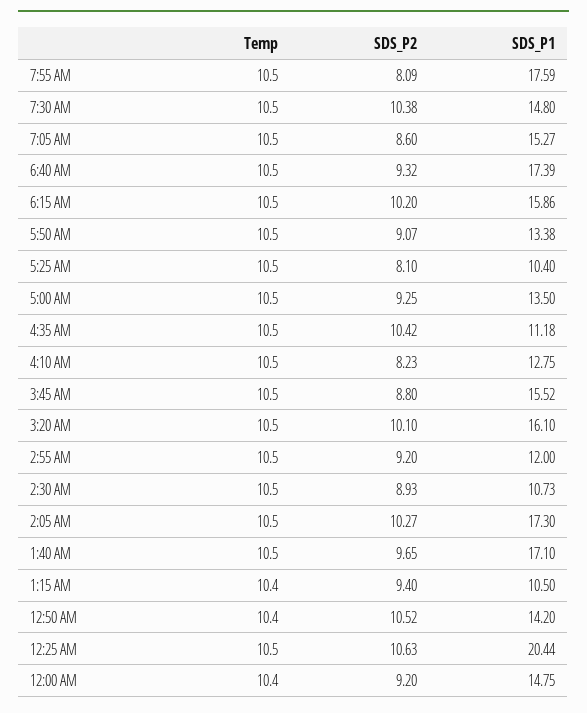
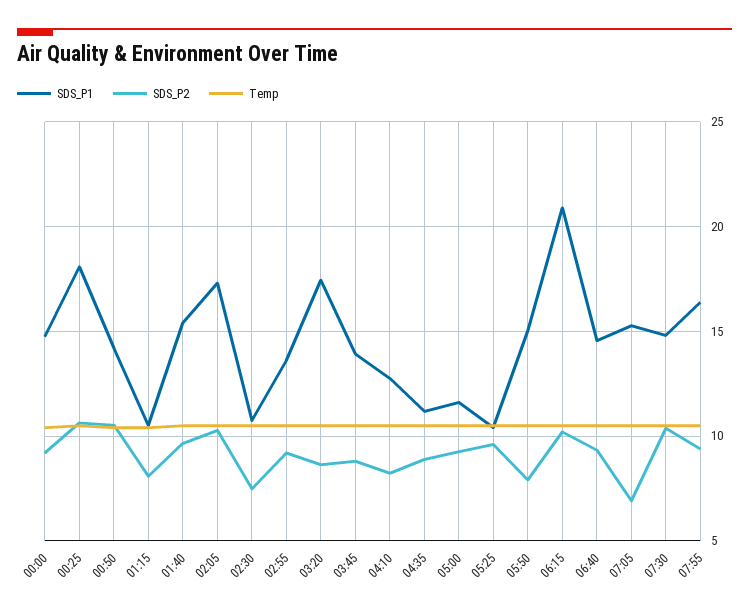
  {
    "Temp": {
      "7:55 AM": 10.5,
      "7:30 AM": 10.5,
      "7:05 AM": 10.5,
      "6:40 AM": 10.5,
      "6:15 AM": 10.5,
      "5:50 AM": 10.5,
      "5:25 AM": 10.5,
      "5:00 AM": 10.5,
      "4:35 AM": 10.5,
      "4:10 AM": 10.5,
      "3:45 AM": 10.5,
      "3:20 AM": 10.5,
      "2:55 AM": 10.5,
      "2:30 AM": 10.5,
      "2:05 AM": 10.5,
      "1:40 AM": 10.5,
      "1:15 AM": 10.4,
      "12:50 AM": 10.4,
      "12:25 AM": 10.5,
      "12:00 AM": 10.4
    },
    "SDS_P2": {
-     "7:55 AM": 8.09,
+     "7:55 AM": 9.5,
      "7:30 AM": 10.38,
-     "7:05 AM": 8.6,
+     "7:05 AM": 7,
      "6:40 AM": 9.32,
      "6:15 AM": 10.2,
-     "5:50 AM": 9.07,
+     "5:50 AM": 8,
-     "5:25 AM": 8.1,
+     "5:25 AM": 9.5,
      "5:00 AM": 9.25,
-     "4:35 AM": 10.42,
+     "4:35 AM": 9,
      "4:10 AM": 8.23,
      "3:45 AM": 8.8,
-     "3:20 AM": 10.1,
+     "3:20 AM": 8.5,
      "2:55 AM": 9.2,
-     "2:30 AM": 8.93,
+     "2:30 AM": 7.5,
      "2:05 AM": 10.27,
      "1:40 AM": 9.65,
-     "1:15 AM": 9.4,
+     "1:15 AM": 8,
      "12:50 AM": 10.52,
      "12:25 AM": 10.63,
      "12:00 AM": 9.2
    },
    "SDS_P1": {
-     "7:55 AM": 17.59,
+     "7:55 AM": 16.5,
      "7:30 AM": 14.8,
      "7:05 AM": 15.27,
-     "6:40 AM": 17.39,
+     "6:40 AM": 14.5,
-     "6:15 AM": 15.86,
+     "6:15 AM": 21,
-     "5:50 AM": 13.38,
+     "5:50 AM": 15,
      "5:25 AM": 10.4,
-     "5:00 AM": 13.5,
+     "5:00 AM": 11.5,
      "4:35 AM": 11.18,
      "4:10 AM": 12.75,
-     "3:45 AM": 15.52,
+     "3:45 AM": 14,
-     "3:20 AM": 16.1,
+     "3:20 AM": 17.5,
-     "2:55 AM": 12,
+     "2:55 AM": 13.5,
      "2:30 AM": 10.73,
      "2:05 AM": 17.3,
-     "1:40 AM": 17.1,
+     "1:40 AM": 15.5,
      "1:15 AM": 10.5,
      "12:50 AM": 14.2,
-     "12:25 AM": 20.44,
+     "12:25 AM": 18,
      "12:00 AM": 14.75
    }
  }

